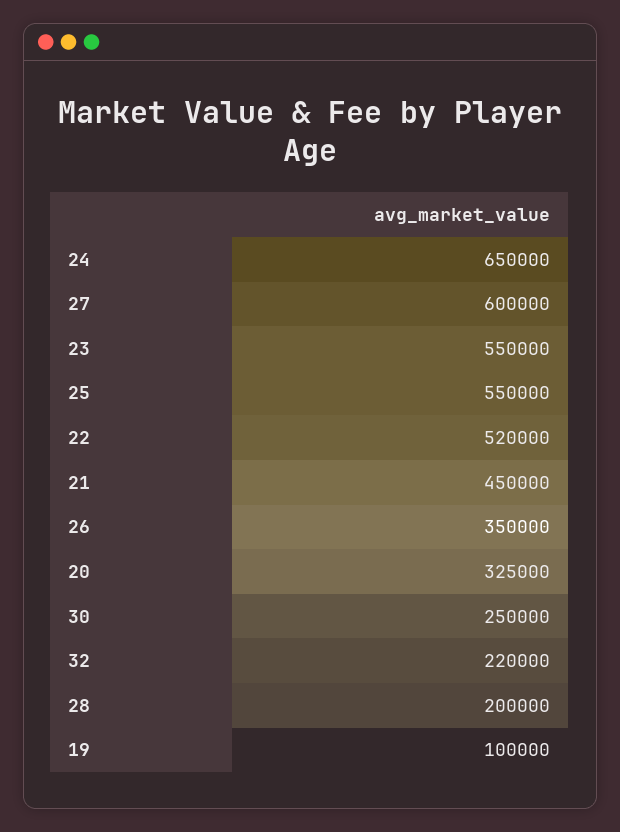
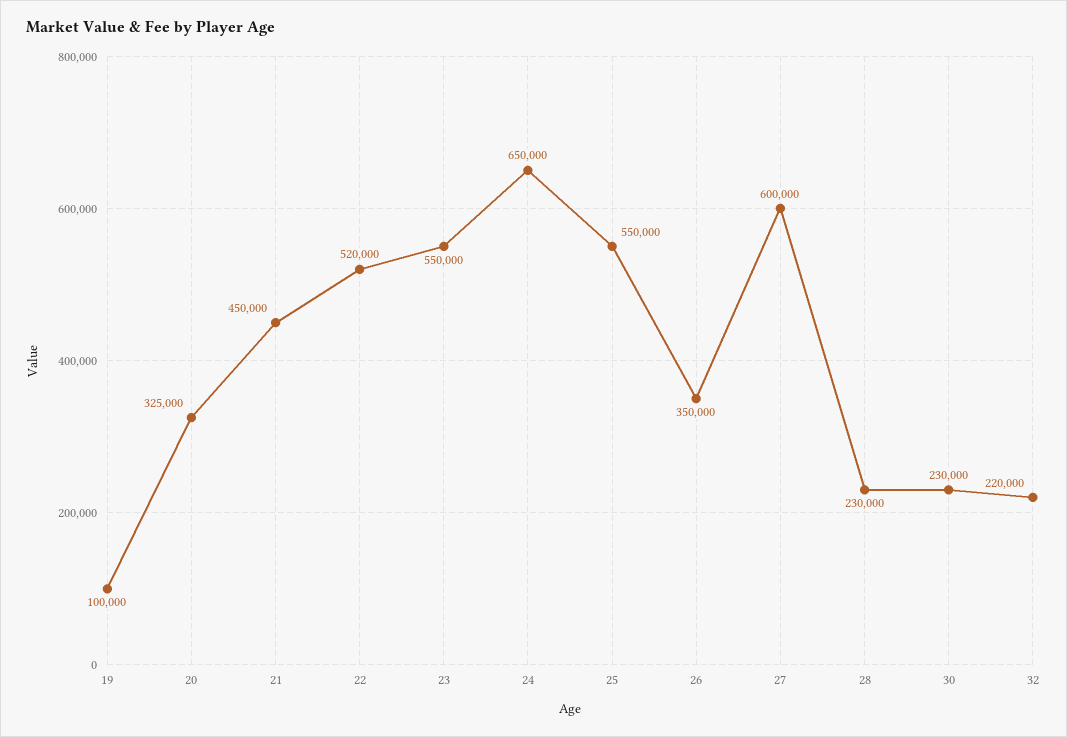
  {
    "24": 650000,
    "27": 600000,
    "23": 550000,
    "25": 550000,
    "22": 520000,
    "21": 450000,
    "26": 350000,
    "20": 325000,
-   "30": 250000,
+   "30": 230000,
    "32": 220000,
-   "28": 200000,
+   "28": 230000,
    "19": 100000
  }

